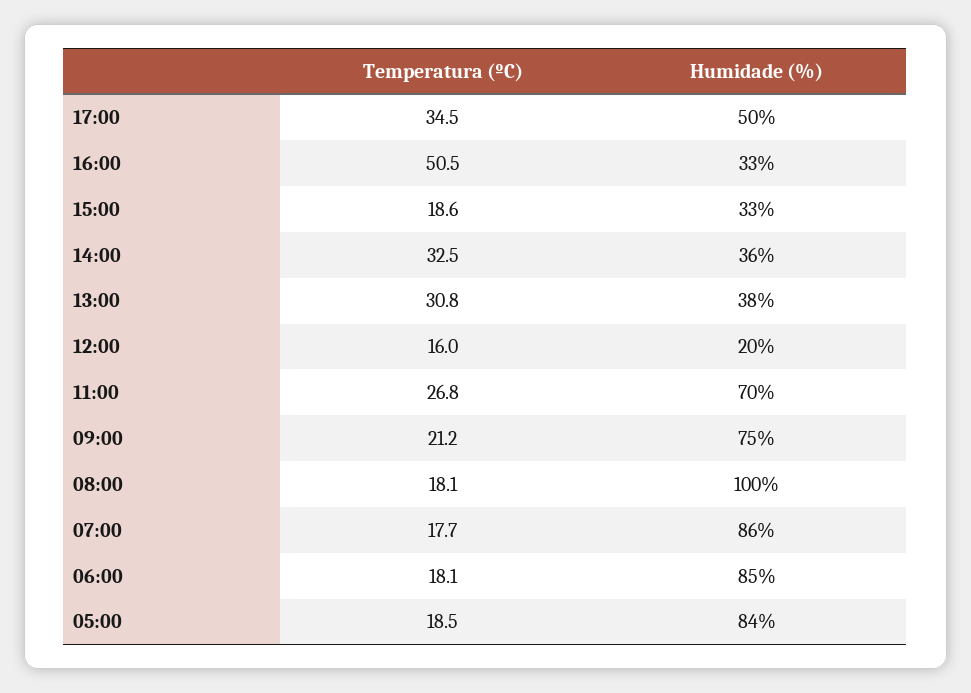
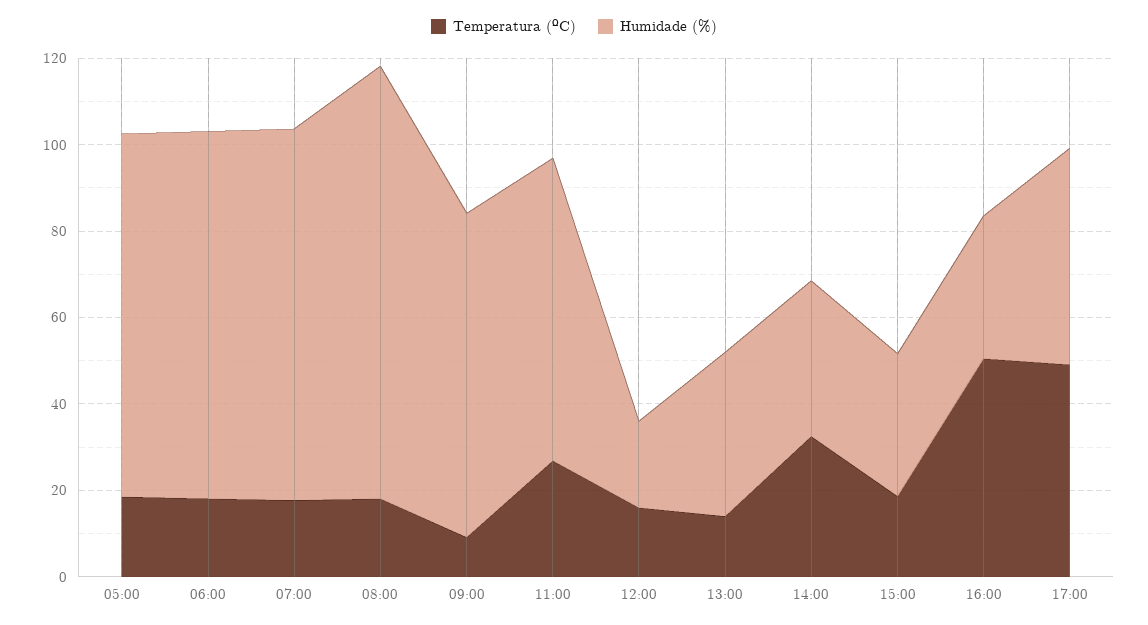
  {
    "Temperatura (ºC)": {
-     "17:00": 34.5,
+     "17:00": 50,
      "16:00": 50.5,
      "15:00": 18.6,
      "14:00": 32.5,
-     "13:00": 30.8,
+     "13:00": 15,
      "12:00": 16,
      "11:00": 26.8,
-     "09:00": 21.2,
+     "09:00": 10,
      "08:00": 18.1,
      "07:00": 17.7,
      "06:00": 18.1,
      "05:00": 18.5
    },
    "Humidade (%)": {
      "17:00": 50,
      "16:00": 33,
      "15:00": 33,
      "14:00": 36,
      "13:00": 38,
      "12:00": 20,
      "11:00": 70,
      "09:00": 75,
      "08:00": 100,
      "07:00": 86,
      "06:00": 85,
      "05:00": 84
    }
  }

